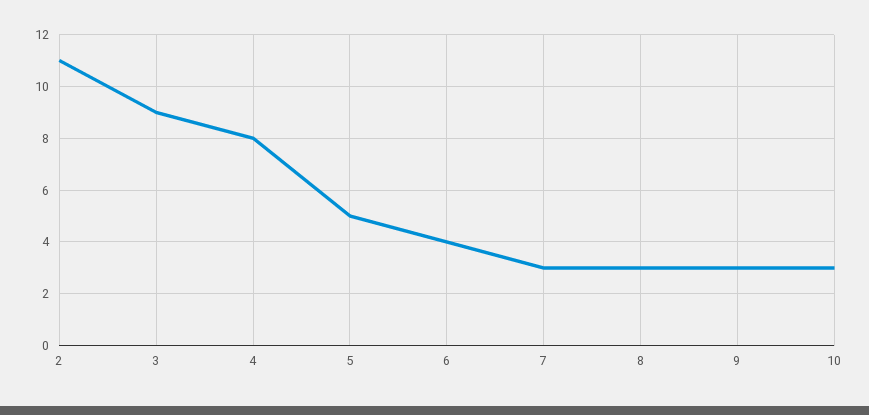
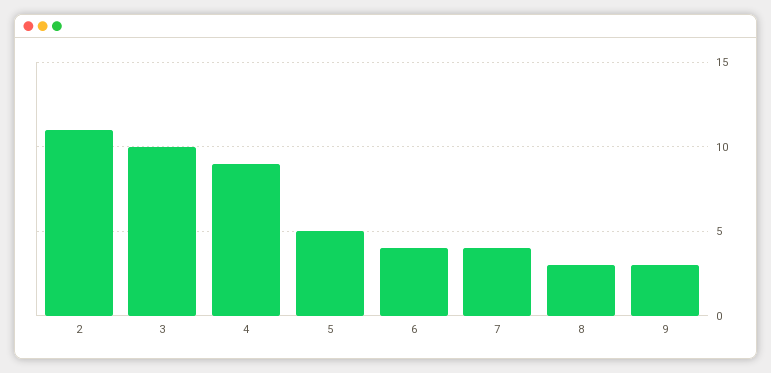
  {
    "2": 11,
-   "3": 9,
+   "3": 10,
-   "4": 8,
+   "4": 9,
    "5": 5,
    "6": 4,
-   "7": 3,
+   "7": 4,
    "8": 3,
-   "9": 3,
+   "9": 3
-   "10": 3
  }

